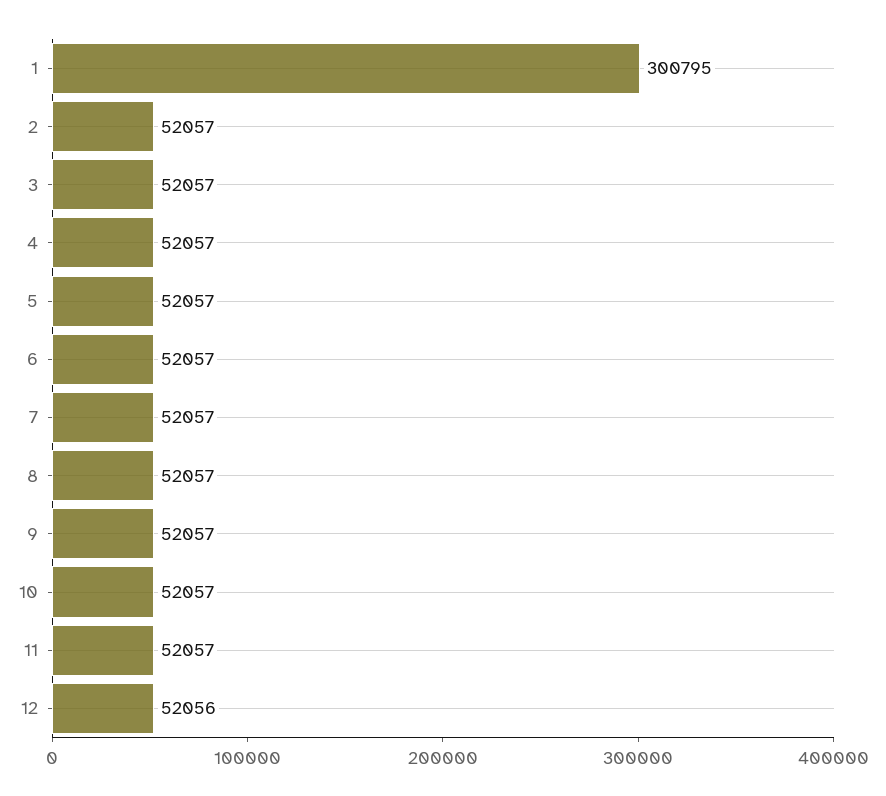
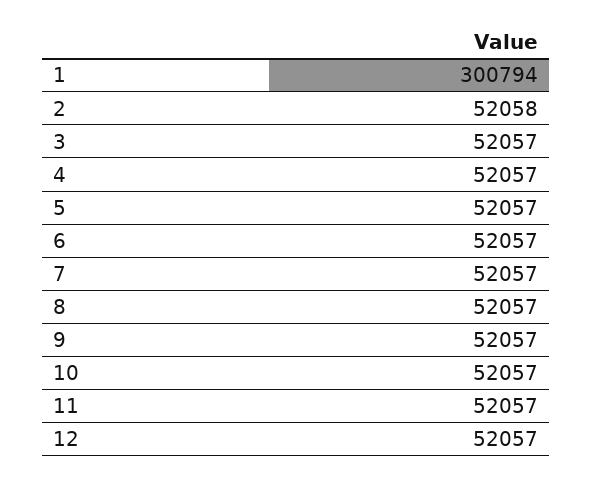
  {
-   "1": 300795,
+   "1": 300794,
-   "2": 52057,
+   "2": 52058,
    "3": 52057,
    "4": 52057,
    "5": 52057,
    "6": 52057,
    "7": 52057,
    "8": 52057,
    "9": 52057,
    "10": 52057,
    "11": 52057,
-   "12": 52056
+   "12": 52057
  }

